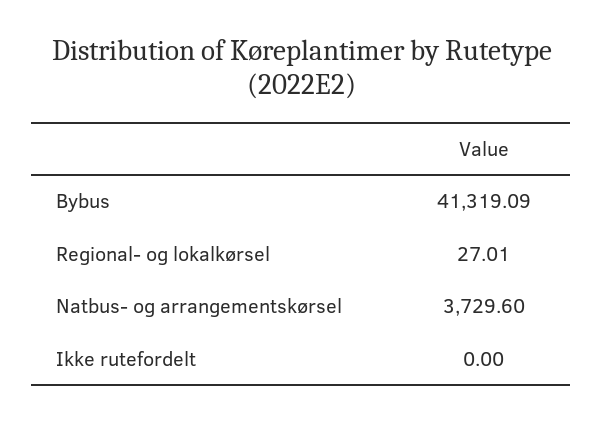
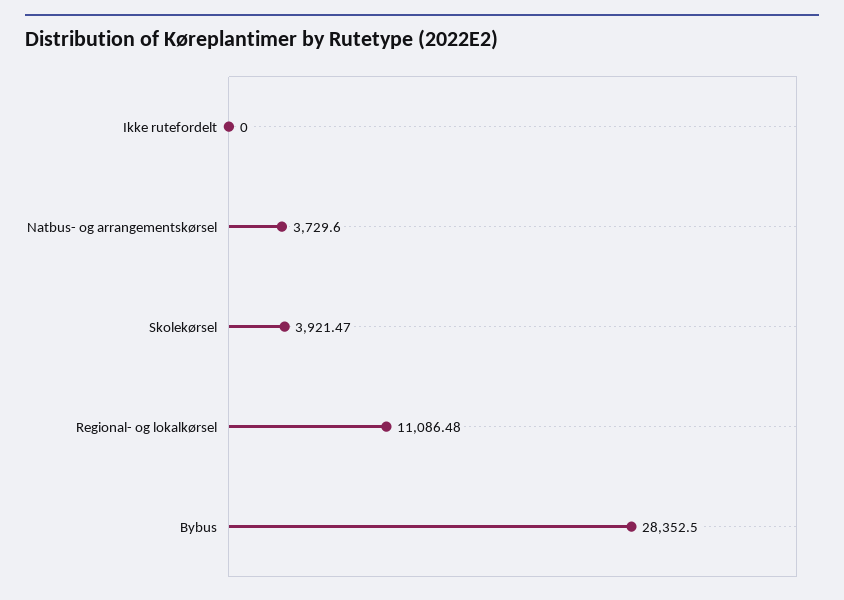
  {
-   "Bybus": 41319.09,
+   "Bybus": 28352.5,
-   "Regional- og lokalkørsel": 27.01,
+   "Regional- og lokalkørsel": 11086.48,
    "Natbus- og arrangementskørsel": 3729.6,
-   "Ikke rutefordelt": 0
+   "Ikke rutefordelt": 0,
+   "Skolekørsel": 3921.47
  }

